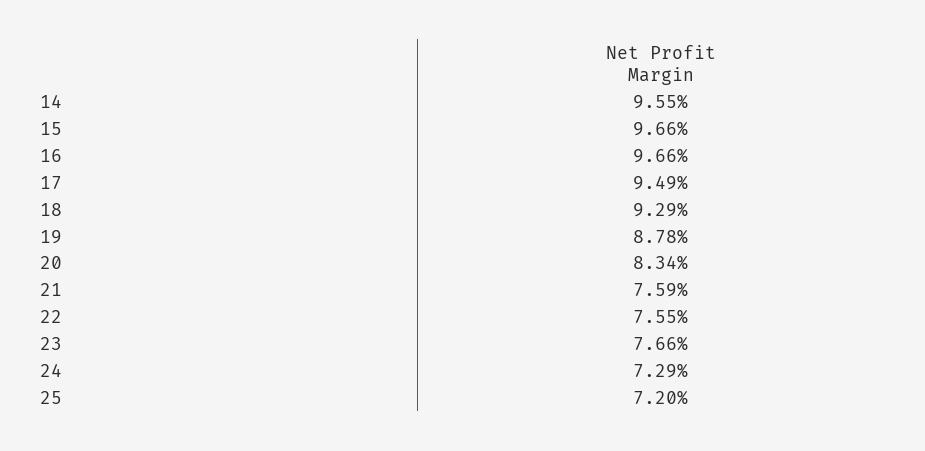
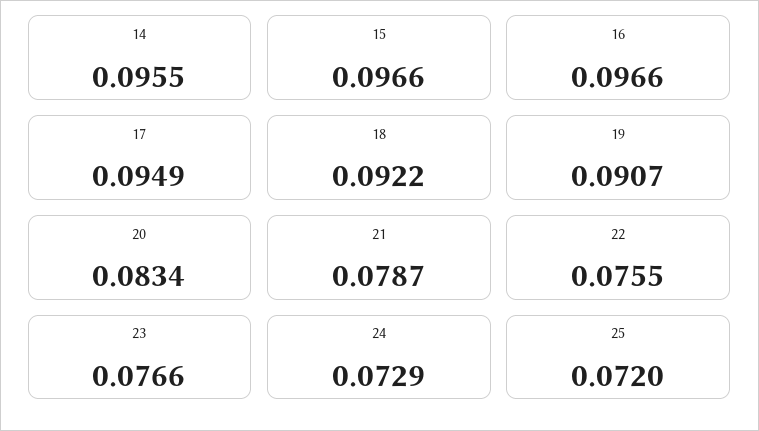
  {
    "14": 0.0955,
    "15": 0.0966,
    "16": 0.0966,
    "17": 0.0949,
-   "18": 0.0929,
+   "18": 0.0922,
-   "19": 0.0878,
+   "19": 0.0907,
    "20": 0.0834,
-   "21": 0.0759,
+   "21": 0.0787,
    "22": 0.0755,
    "23": 0.0766,
    "24": 0.0729,
    "25": 0.072
  }

